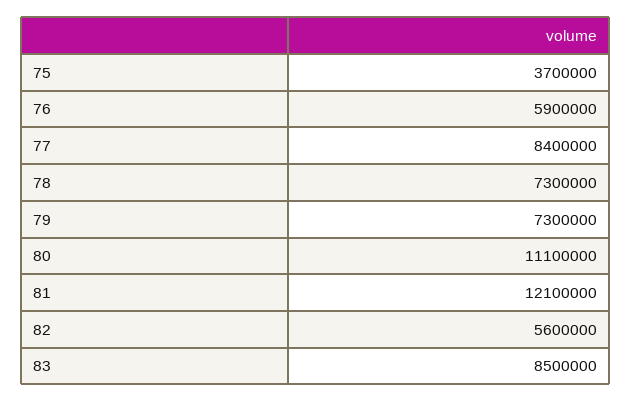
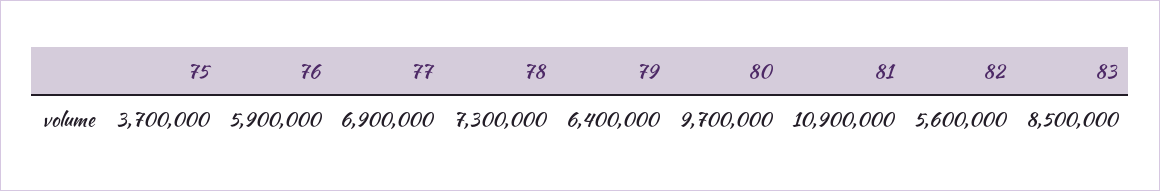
  {
    "75": 3700000,
    "76": 5900000,
-   "77": 8400000,
+   "77": 6900000,
    "78": 7300000,
-   "79": 7300000,
+   "79": 6400000,
-   "80": 11100000,
+   "80": 9700000,
-   "81": 12100000,
+   "81": 10900000,
    "82": 5600000,
    "83": 8500000
  }

